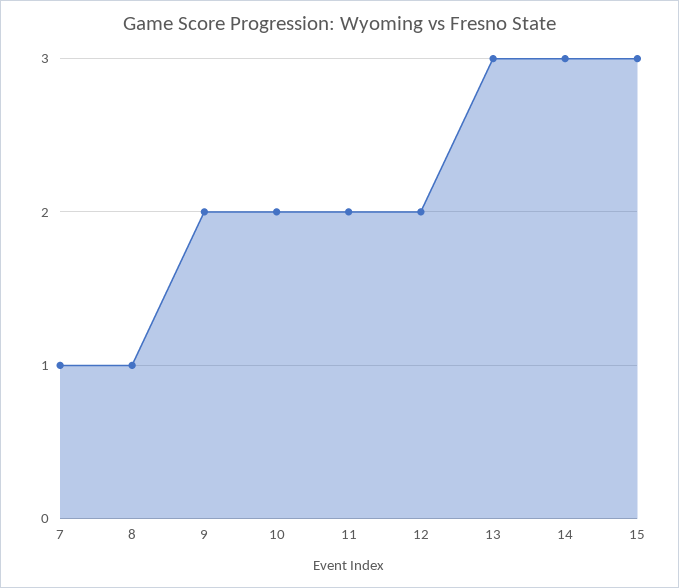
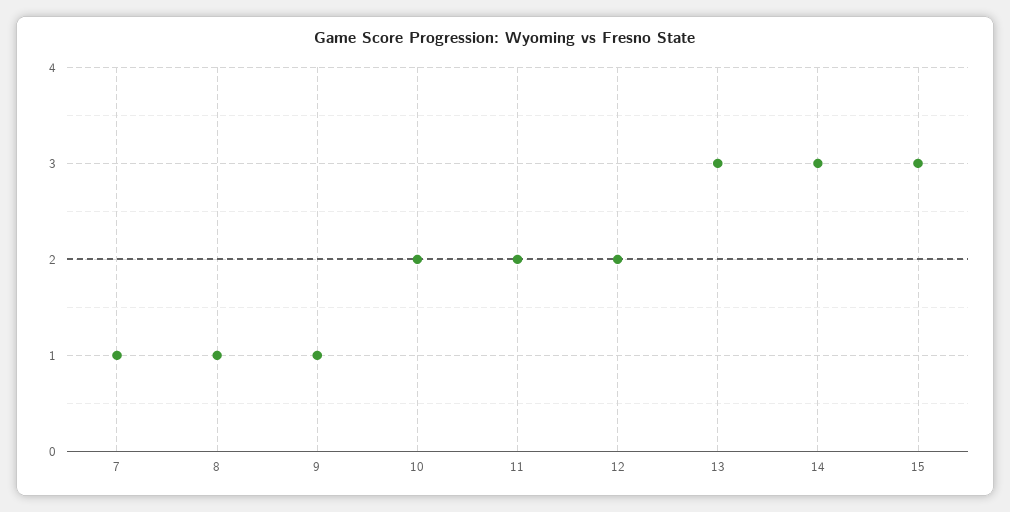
  {
    "7": 1,
    "8": 1,
-   "9": 2,
+   "9": 1,
    "10": 2,
    "11": 2,
    "12": 2,
    "13": 3,
    "14": 3,
    "15": 3
  }

